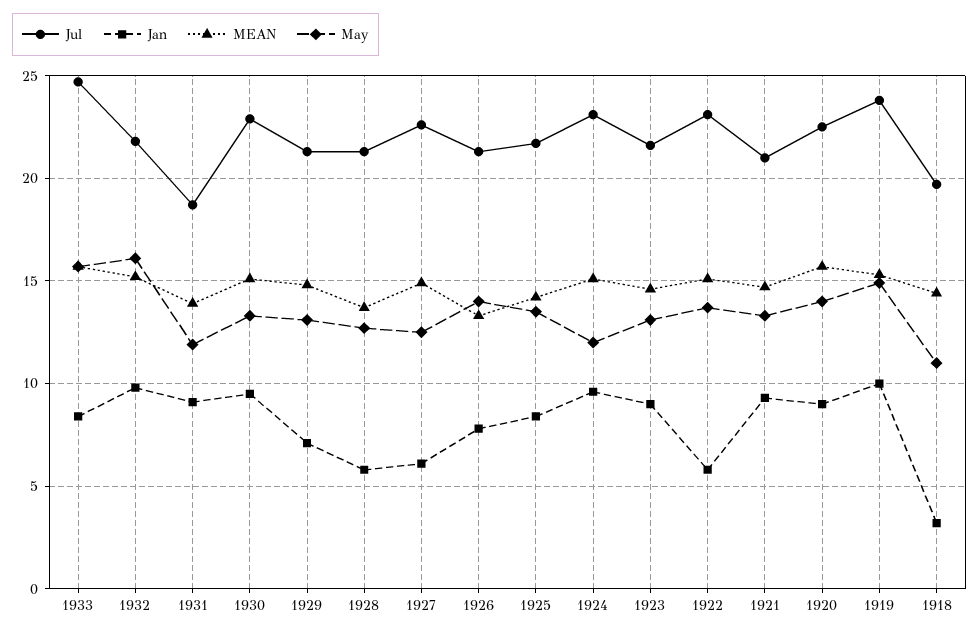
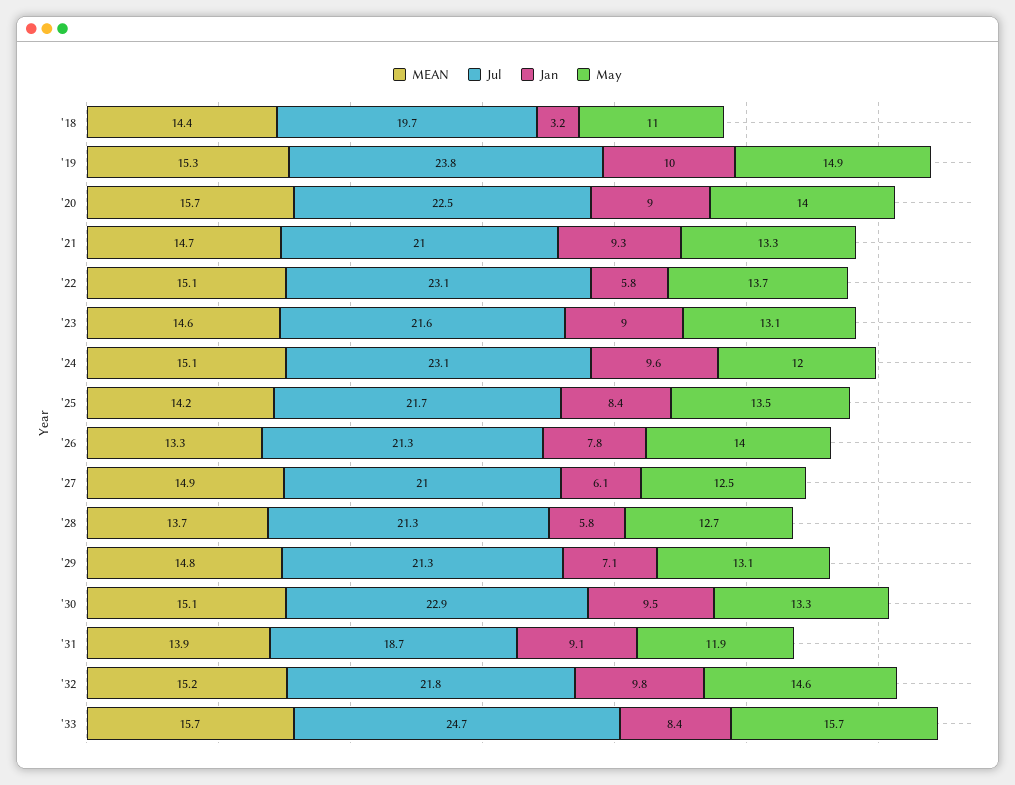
  {
    "Jul": {
      "1933": 24.7,
      "1932": 21.8,
      "1931": 18.7,
      "1930": 22.9,
      "1929": 21.3,
      "1928": 21.3,
-     "1927": 22.5,
+     "1927": 21,
      "1926": 21.3,
      "1925": 21.7,
      "1924": 23.1,
      "1923": 21.6,
      "1922": 23.1,
      "1921": 21,
      "1920": 22.5,
      "1919": 23.8,
      "1918": 19.7
    },
    "Jan": {
      "1933": 8.4,
      "1932": 9.8,
      "1931": 9.1,
      "1930": 9.5,
      "1929": 7.1,
      "1928": 5.8,
      "1927": 6.1,
      "1926": 7.8,
      "1925": 8.4,
      "1924": 9.6,
      "1923": 9,
      "1922": 5.8,
      "1921": 9.3,
      "1920": 9,
      "1919": 10,
      "1918": 3.2
    },
    "MEAN": {
      "1933": 15.7,
      "1932": 15.2,
      "1931": 13.9,
      "1930": 15.1,
      "1929": 14.8,
      "1928": 13.7,
      "1927": 14.9,
      "1926": 13.3,
      "1925": 14.2,
      "1924": 15.1,
      "1923": 14.6,
      "1922": 15.1,
      "1921": 14.7,
      "1920": 15.7,
      "1919": 15.3,
      "1918": 14.4
    },
    "May": {
      "1933": 15.7,
-     "1932": 16,
+     "1932": 14.6,
      "1931": 11.9,
      "1930": 13.3,
      "1929": 13.1,
      "1928": 12.7,
      "1927": 12.5,
      "1926": 14,
      "1925": 13.5,
      "1924": 12,
      "1923": 13.1,
      "1922": 13.7,
      "1921": 13.3,
      "1920": 14,
      "1919": 14.9,
      "1918": 11
    }
  }

